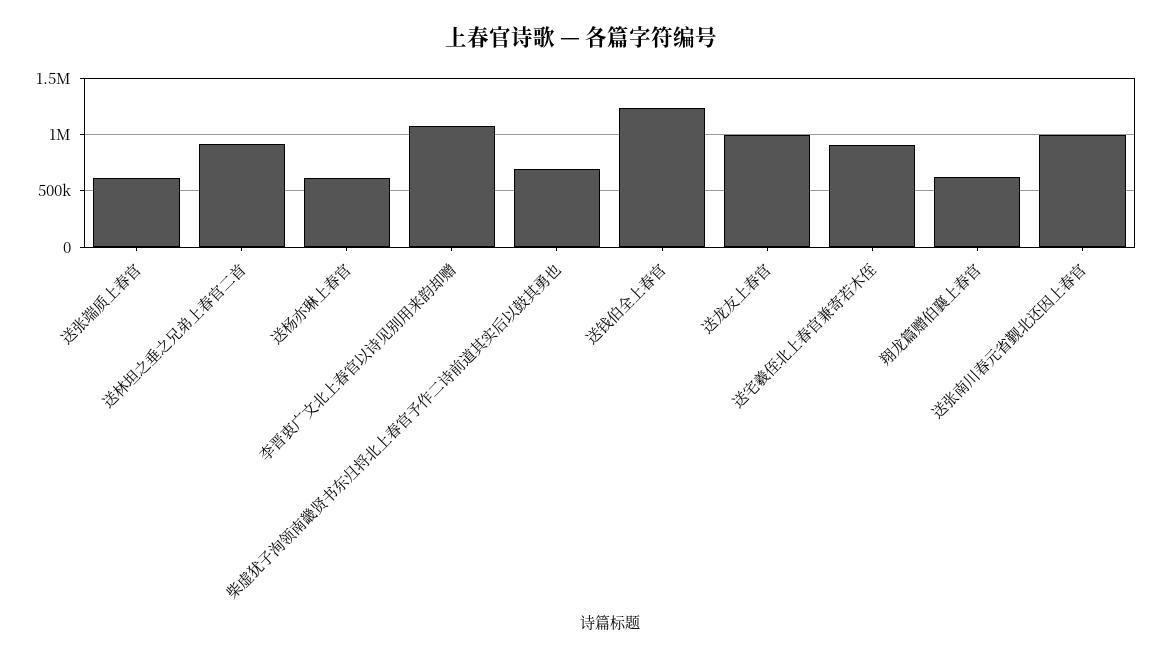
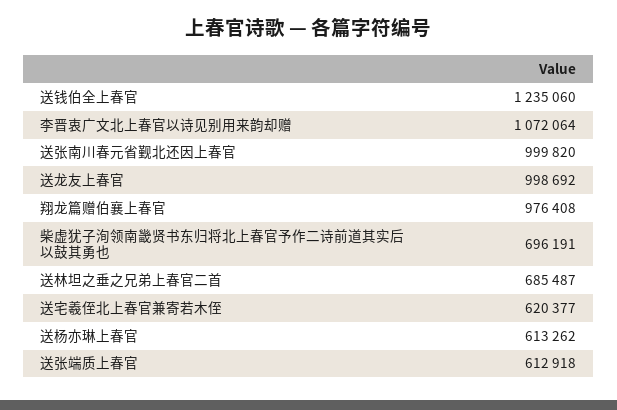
  {
    "送张端质上春官": 612918,
-   "送林坦之垂之兄弟上春官二首": 900000,
+   "送林坦之垂之兄弟上春官二首": 685487,
    "送杨亦琳上春官": 613262,
    "李晋衷广文北上春官以诗见别用来韵却赠": 1072064,
    "柴虚犹子洵领南畿贤书东归将北上春官予作二诗前道其实后以鼓其勇也": 696191,
    "送钱伯全上春官": 1235060,
    "送龙友上春官": 998692,
-   "送宅羲侄北上春官兼寄若木侄": 900000,
+   "送宅羲侄北上春官兼寄若木侄": 620377,
-   "翔龙篇赠伯襄上春官": 600000,
+   "翔龙篇赠伯襄上春官": 976408,
    "送张南川春元省觐北还因上春官": 999820
  }

